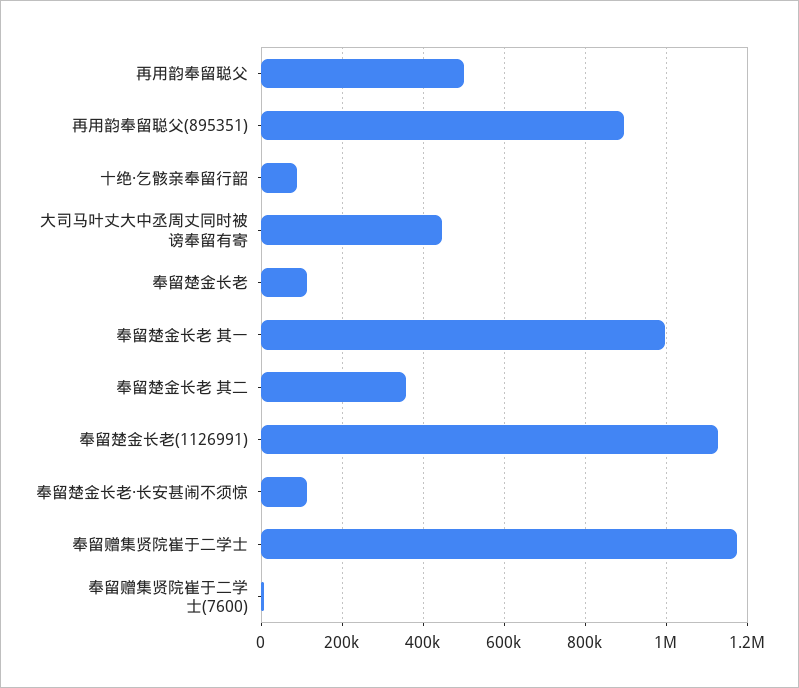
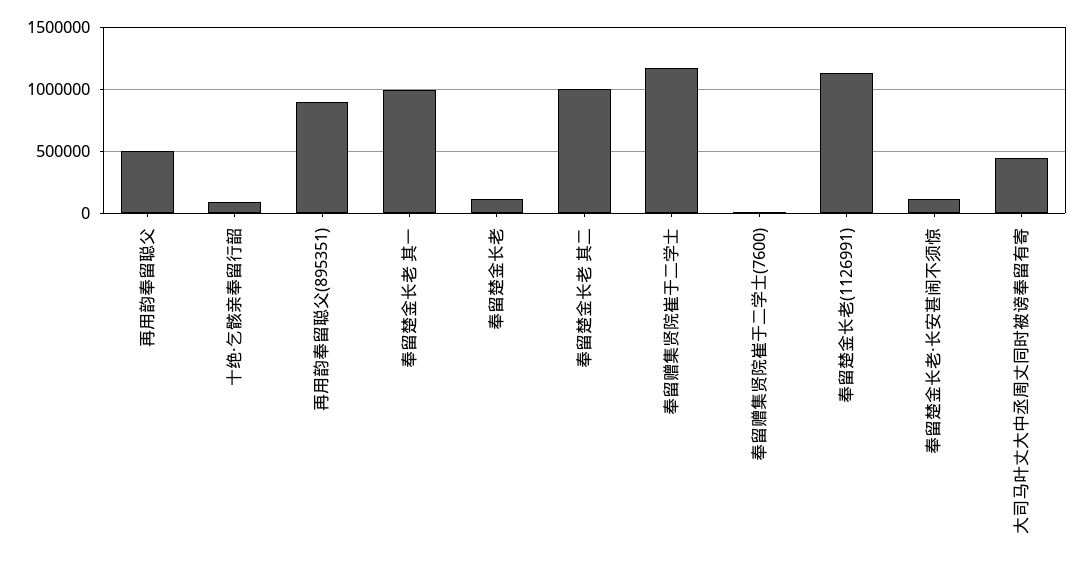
  {
    "再用韵奉留聪父": 500000,
    "再用韵奉留聪父(895351)": 900000,
    "十绝·乞骸亲奉留行韶": 80000,
    "大司马叶丈大中丞周丈同时被谤奉留有寄": 440000,
    "奉留楚金长老": 120000,
    "奉留楚金长老 其一": 1000000,
-   "奉留楚金长老 其二": 360000,
+   "奉留楚金长老 其二": 1000000,
    "奉留楚金长老(1126991)": 1120000,
    "奉留楚金长老·长安甚闹不须惊": 120000,
    "奉留赠集贤院崔于二学士": 1180000,
    "奉留赠集贤院崔于二学士(7600)": 0
  }

